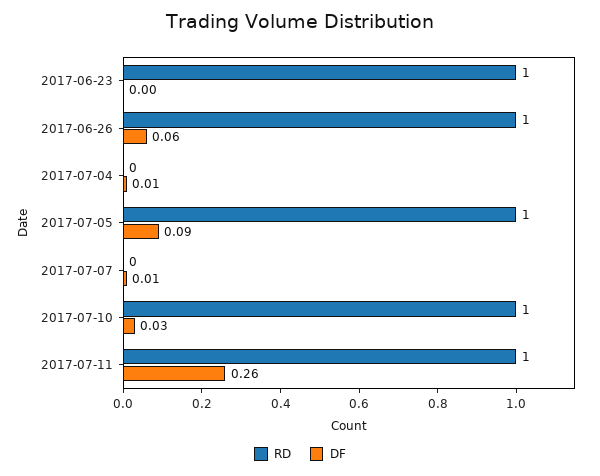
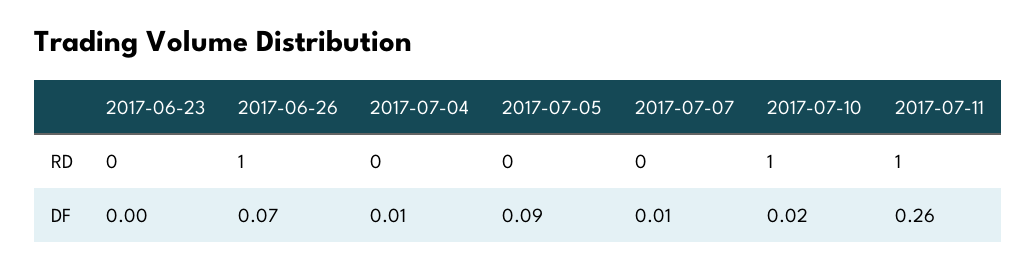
  {
    "RD": {
-     "2017-06-23": 1,
+     "2017-06-23": 0,
      "2017-06-26": 1,
      "2017-07-04": 0,
-     "2017-07-05": 1,
+     "2017-07-05": 0,
      "2017-07-07": 0,
      "2017-07-10": 1,
      "2017-07-11": 1
    },
    "DF": {
      "2017-06-23": 0,
-     "2017-06-26": 0.06,
+     "2017-06-26": 0.07,
      "2017-07-04": 0.01,
      "2017-07-05": 0.09,
      "2017-07-07": 0.01,
-     "2017-07-10": 0.03,
+     "2017-07-10": 0.02,
      "2017-07-11": 0.26
    }
  }

